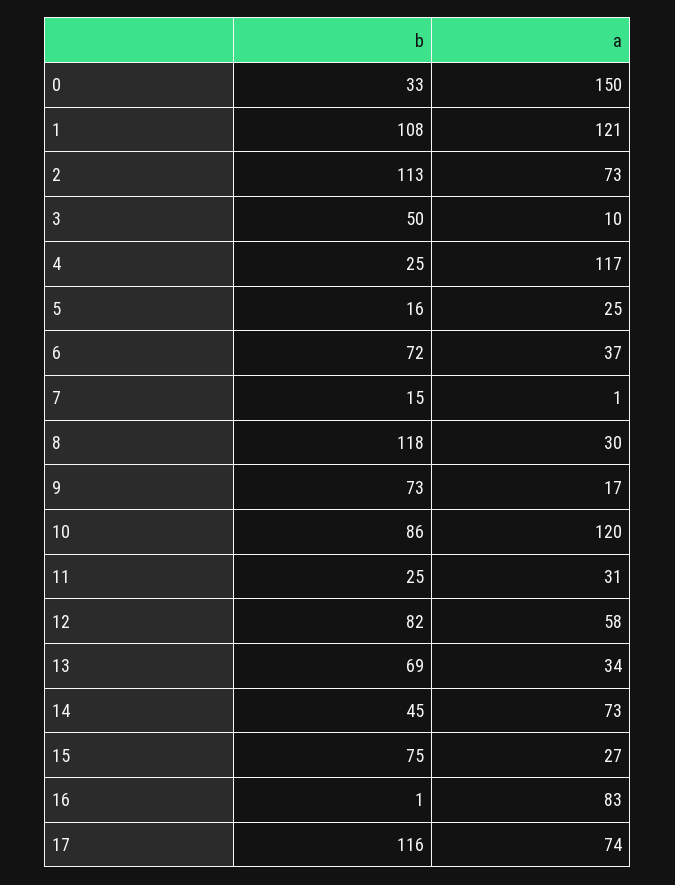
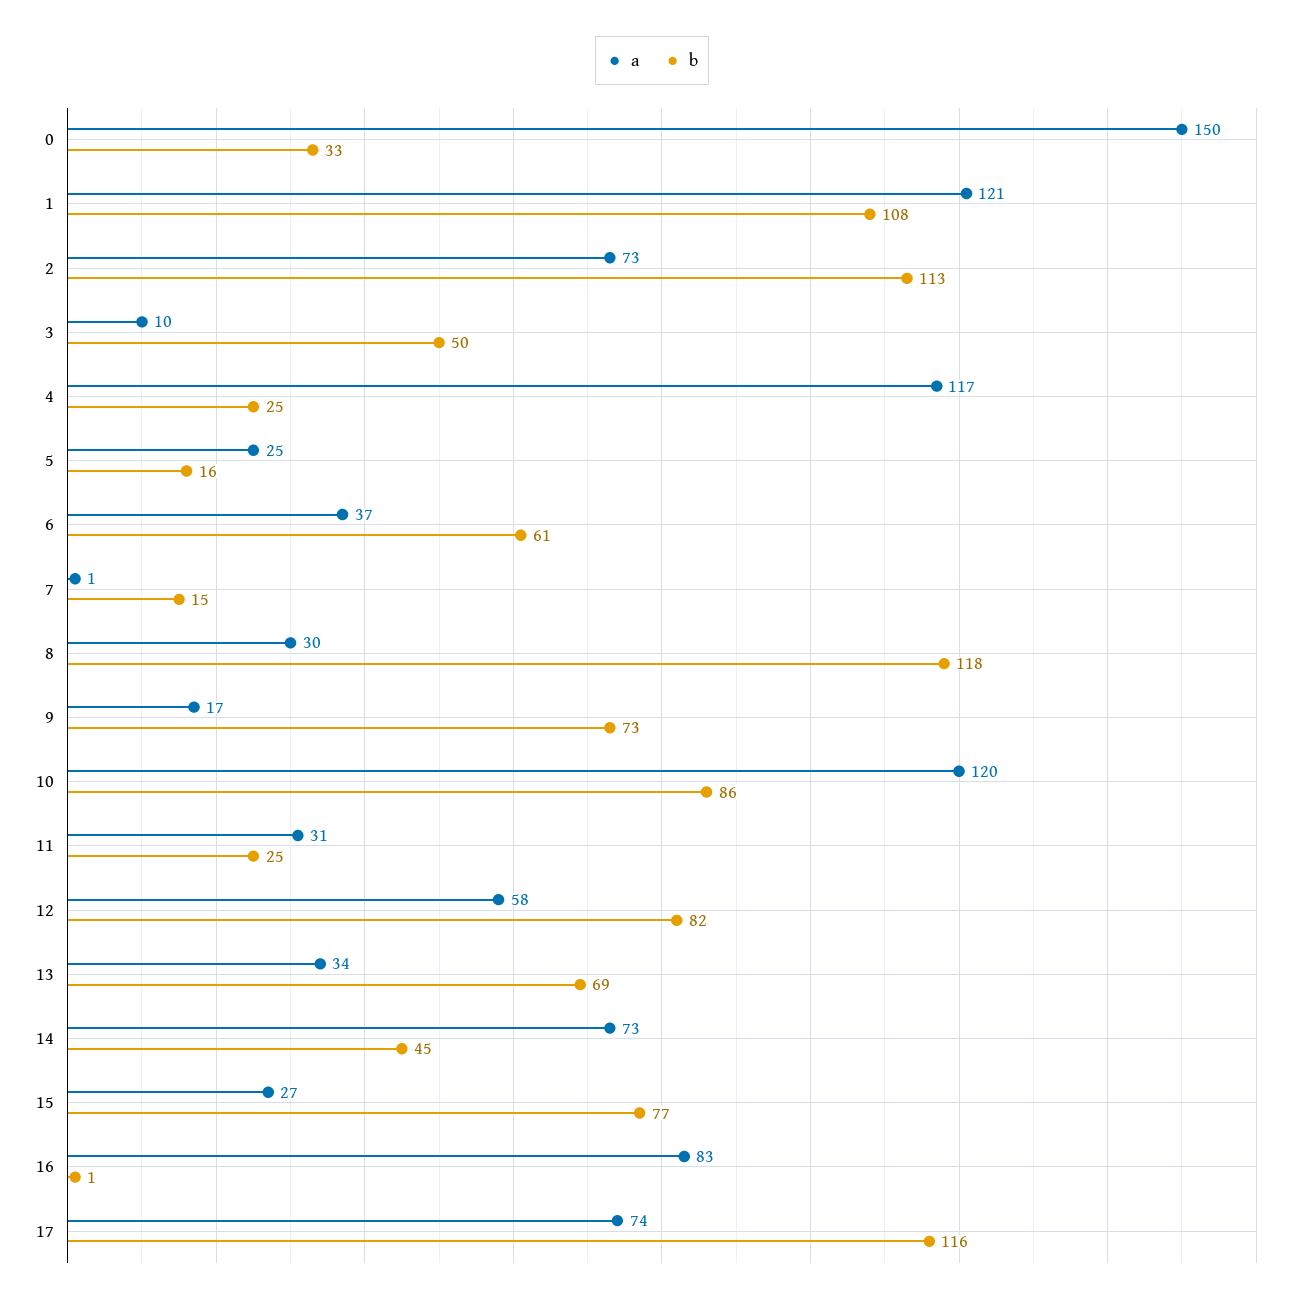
  {
    "b": {
      "0": 33,
      "1": 108,
      "2": 113,
      "3": 50,
      "4": 25,
      "5": 16,
-     "6": 72,
+     "6": 61,
      "7": 15,
      "8": 118,
      "9": 73,
      "10": 86,
      "11": 25,
      "12": 82,
      "13": 69,
      "14": 45,
-     "15": 75,
+     "15": 77,
      "16": 1,
      "17": 116
    },
    "a": {
      "0": 150,
      "1": 121,
      "2": 73,
      "3": 10,
      "4": 117,
      "5": 25,
      "6": 37,
      "7": 1,
      "8": 30,
      "9": 17,
      "10": 120,
      "11": 31,
      "12": 58,
      "13": 34,
      "14": 73,
      "15": 27,
      "16": 83,
      "17": 74
    }
  }

